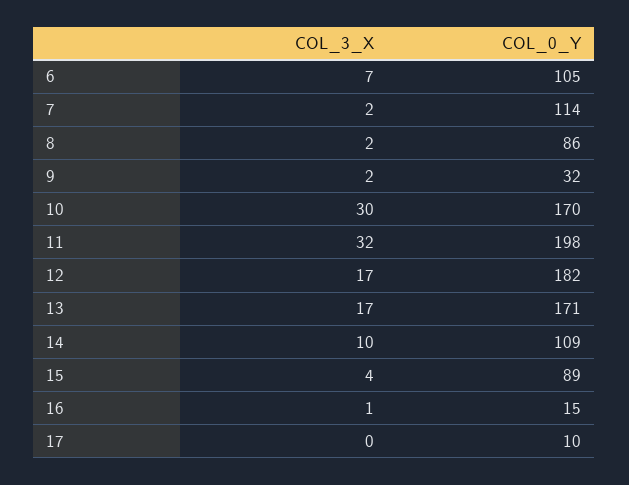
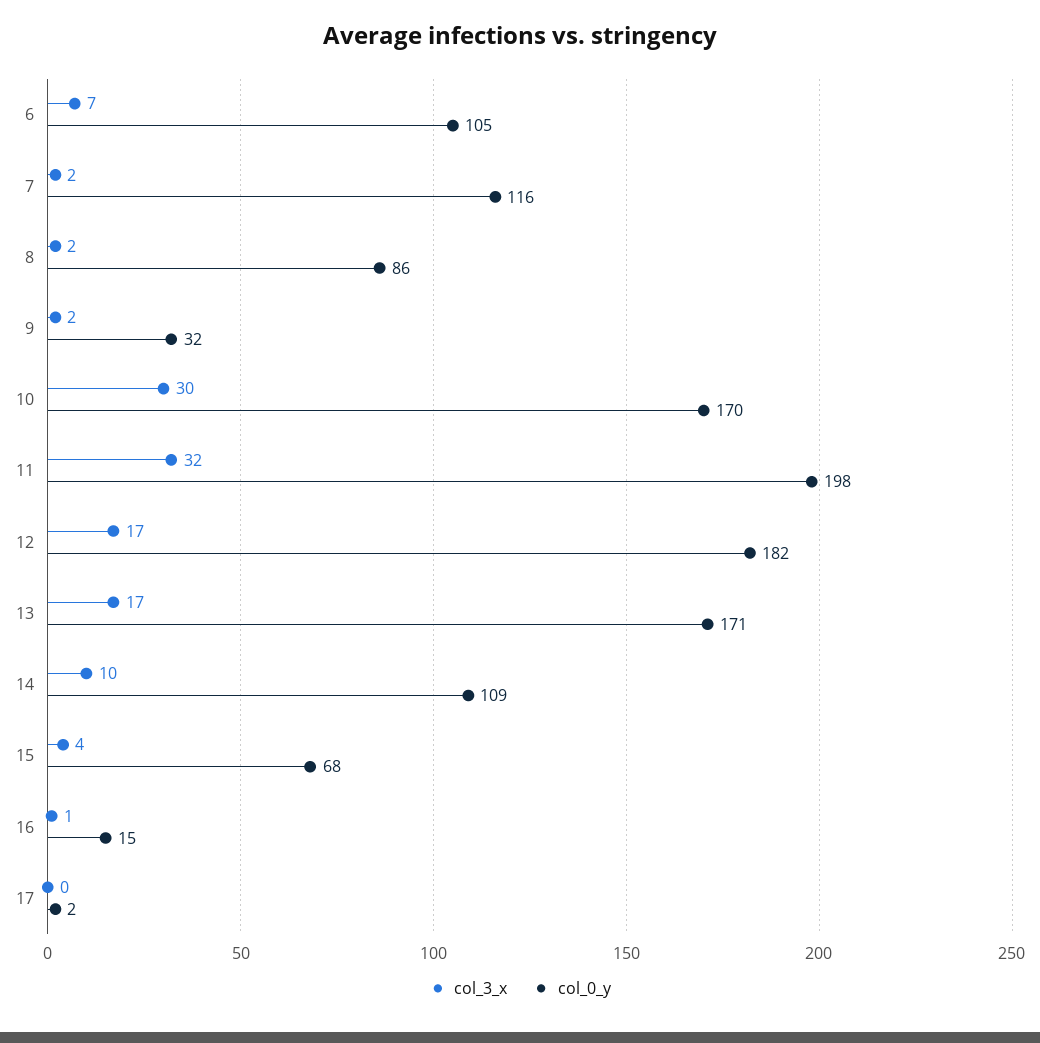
  {
    "COL_3_X": {
      "6": 7,
      "7": 2,
      "8": 2,
      "9": 2,
      "10": 30,
      "11": 32,
      "12": 17,
      "13": 17,
      "14": 10,
      "15": 4,
      "16": 1,
      "17": 0
    },
    "COL_0_Y": {
      "6": 105,
-     "7": 114,
+     "7": 116,
      "8": 86,
      "9": 32,
      "10": 170,
      "11": 198,
      "12": 182,
      "13": 171,
      "14": 109,
-     "15": 89,
+     "15": 68,
      "16": 15,
-     "17": 10
+     "17": 2
    }
  }

